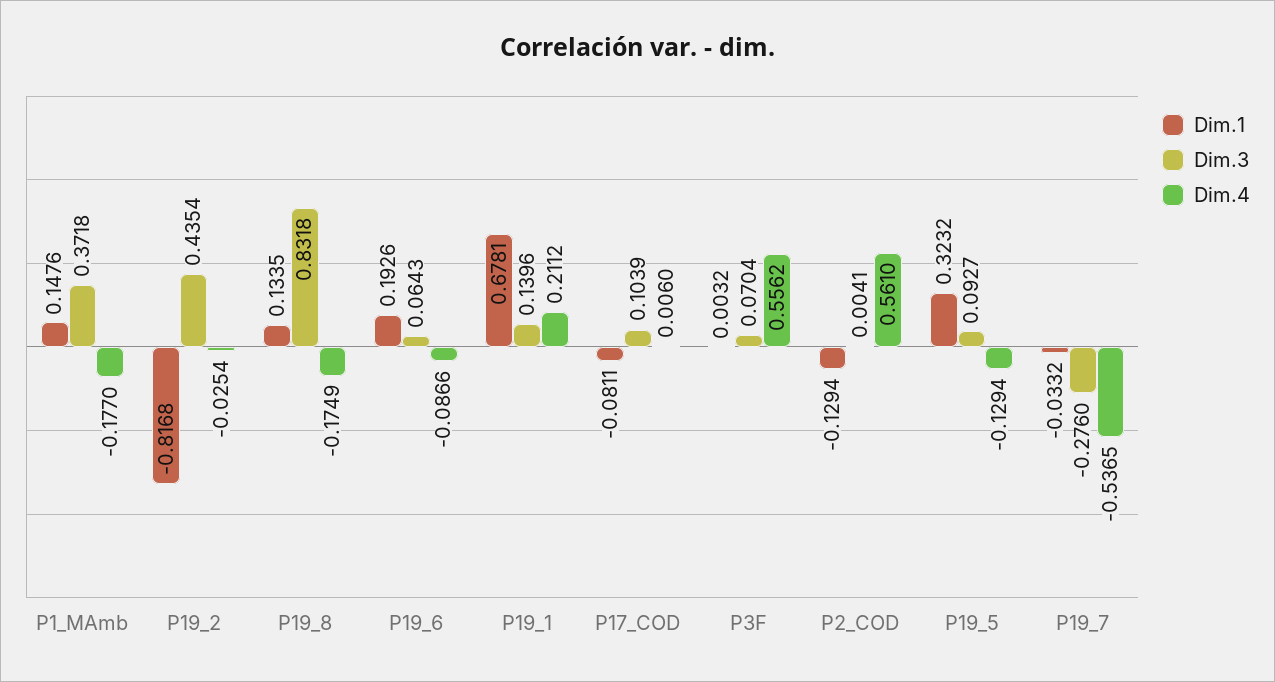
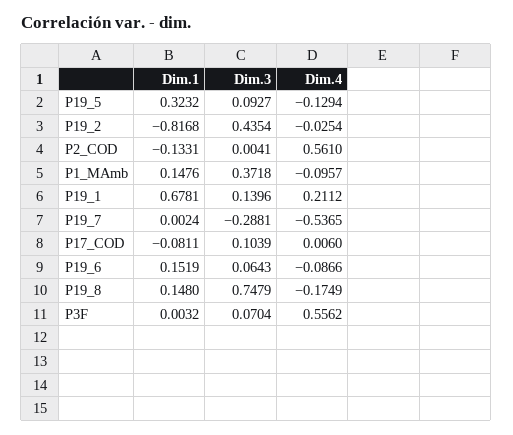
  {
    "Dim.1": {
      "P1_MAmb": 0.1476,
      "P19_2": -0.8168,
-     "P19_8": 0.1335,
+     "P19_8": 0.148,
-     "P19_6": 0.1926,
+     "P19_6": 0.1519,
      "P19_1": 0.6781,
      "P17_COD": -0.0811,
      "P3F": 0.0032,
-     "P2_COD": -0.1294,
+     "P2_COD": -0.1331,
      "P19_5": 0.3232,
-     "P19_7": -0.0332
+     "P19_7": 0.0024
    },
    "Dim.3": {
      "P1_MAmb": 0.3718,
      "P19_2": 0.4354,
-     "P19_8": 0.8318,
+     "P19_8": 0.7479,
      "P19_6": 0.0643,
      "P19_1": 0.1396,
      "P17_COD": 0.1039,
      "P3F": 0.0704,
      "P2_COD": 0.0041,
      "P19_5": 0.0927,
-     "P19_7": -0.276
+     "P19_7": -0.2881
    },
    "Dim.4": {
-     "P1_MAmb": -0.177,
+     "P1_MAmb": -0.0957,
      "P19_2": -0.0254,
      "P19_8": -0.1749,
      "P19_6": -0.0866,
      "P19_1": 0.2112,
      "P17_COD": 0.006,
      "P3F": 0.5562,
      "P2_COD": 0.561,
      "P19_5": -0.1294,
      "P19_7": -0.5365
    }
  }

